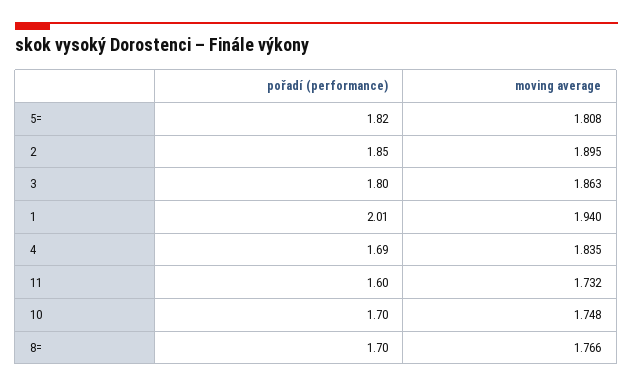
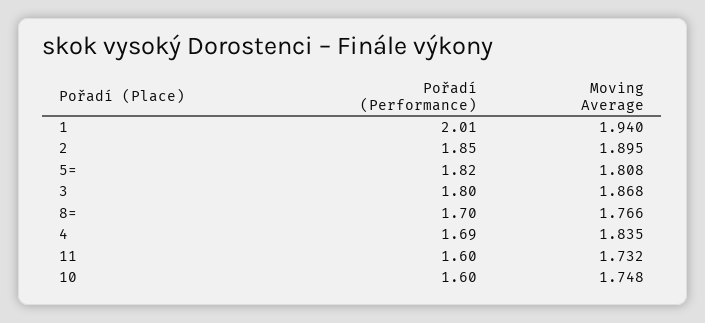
  {
    "pořadí (performance)": {
      "5=": 1.82,
      "2": 1.85,
      "3": 1.8,
      "1": 2.01,
      "4": 1.69,
      "11": 1.6,
-     "10": 1.7,
+     "10": 1.6,
      "8=": 1.7
    },
    "moving average": {
      "5=": 1.808,
      "2": 1.895,
-     "3": 1.863,
+     "3": 1.868,
      "1": 1.94,
      "4": 1.835,
      "11": 1.732,
      "10": 1.748,
      "8=": 1.766
    }
  }

